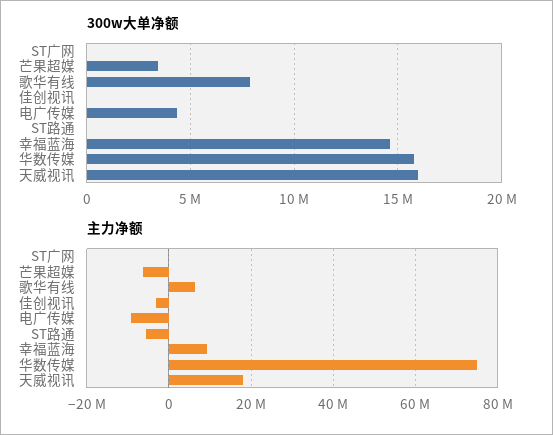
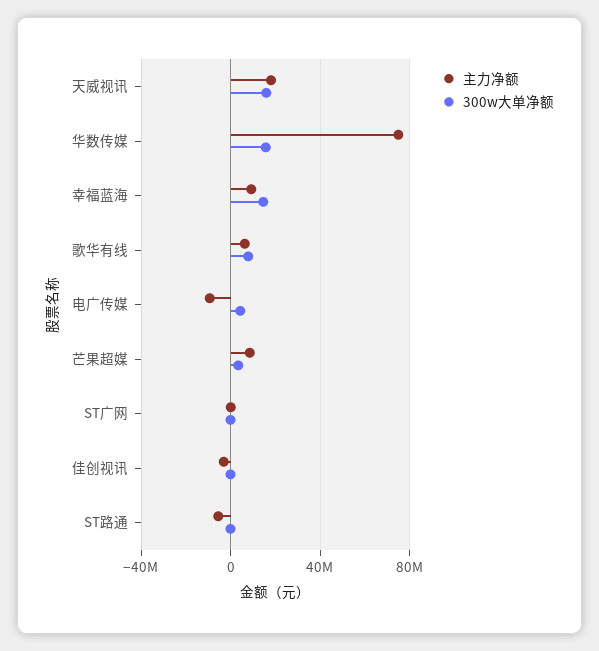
  {
    "300w大单净额": {
      "ST广网": 0,
      "芒果超媒": 3500000,
      "歌华有线": 8000000,
      "佳创视讯": 0,
      "电广传媒": 4500000,
      "ST路通": 0,
      "幸福蓝海": 14500000,
      "华数传媒": 16000000,
      "天威视讯": 16000000
    },
    "主力净额": {
      "ST广网": 0,
-     "芒果超媒": -6000000,
+     "芒果超媒": 10000000,
      "歌华有线": 6000000,
      "佳创视讯": -4000000,
      "电广传媒": -10000000,
      "ST路通": -6000000,
      "幸福蓝海": 10000000,
      "华数传媒": 74000000,
      "天威视讯": 18000000
    }
  }

